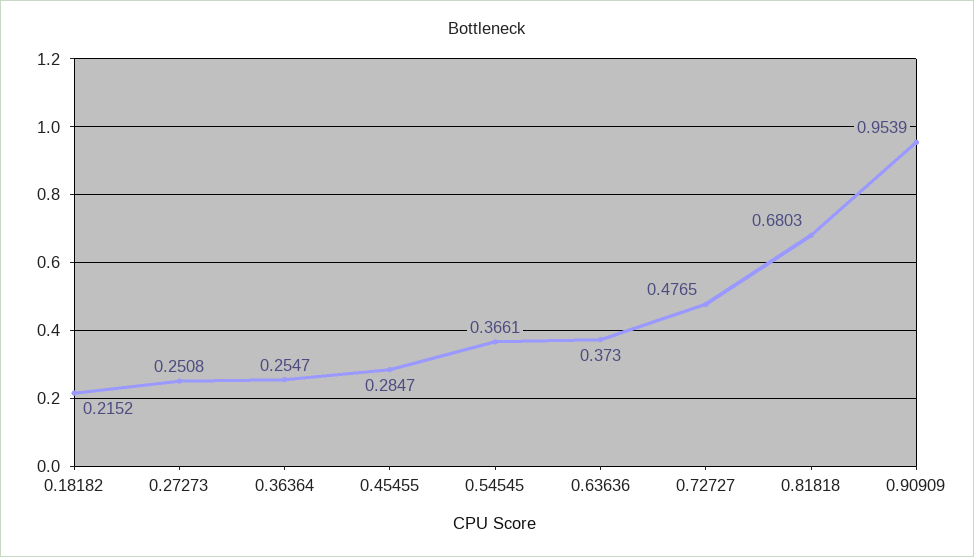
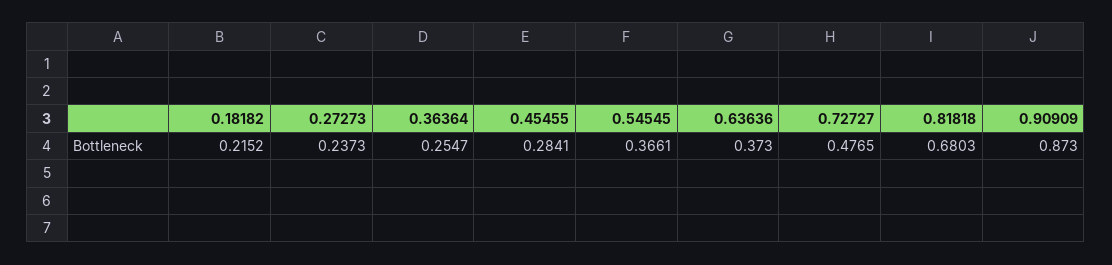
  {
    "0.18182": 0.2152,
-   "0.27273": 0.2508,
+   "0.27273": 0.2373,
    "0.36364": 0.2547,
-   "0.45455": 0.2847,
+   "0.45455": 0.2841,
    "0.54545": 0.3661,
    "0.63636": 0.373,
    "0.72727": 0.4765,
    "0.81818": 0.6803,
-   "0.90909": 0.9539
+   "0.90909": 0.873
  }

